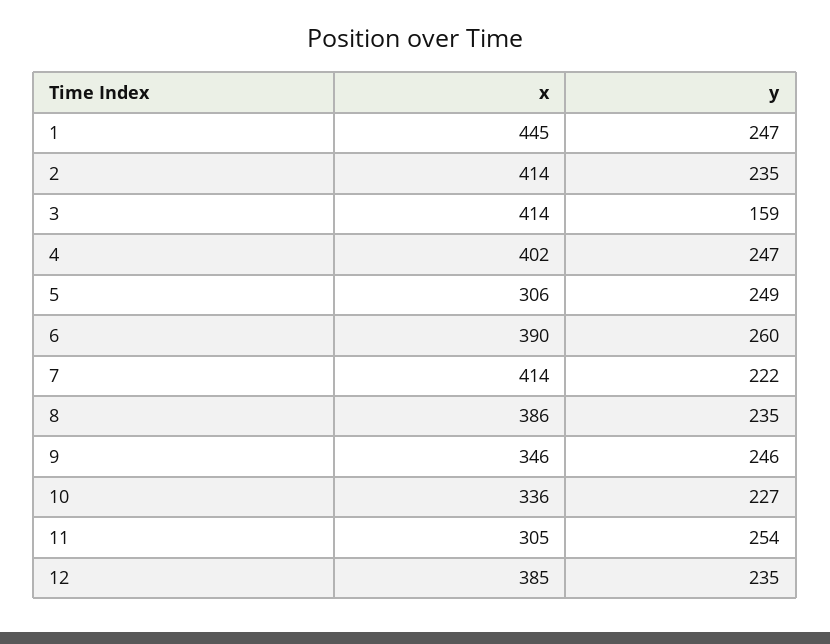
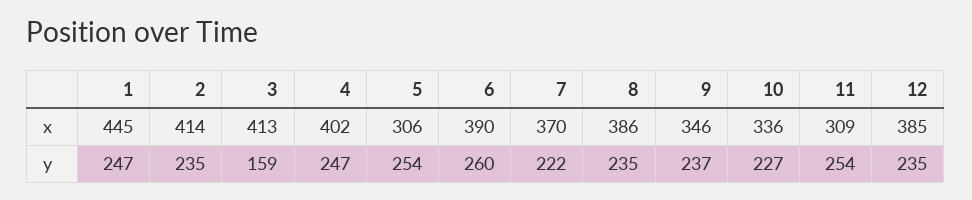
  {
    "x": {
      "1": 445,
      "2": 414,
-     "3": 414,
+     "3": 413,
      "4": 402,
      "5": 306,
      "6": 390,
-     "7": 414,
+     "7": 370,
      "8": 386,
      "9": 346,
      "10": 336,
-     "11": 305,
+     "11": 309,
      "12": 385
    },
    "y": {
      "1": 247,
      "2": 235,
      "3": 159,
      "4": 247,
-     "5": 249,
+     "5": 254,
      "6": 260,
      "7": 222,
      "8": 235,
-     "9": 246,
+     "9": 237,
      "10": 227,
      "11": 254,
      "12": 235
    }
  }

